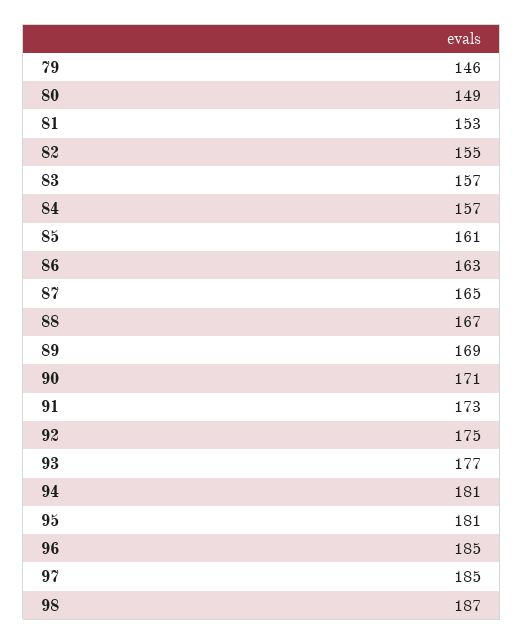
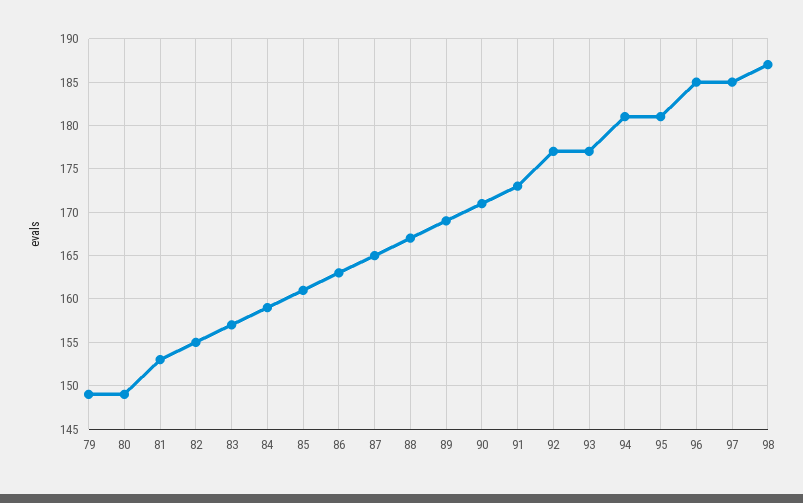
  {
-   "79": 146,
+   "79": 149,
    "80": 149,
    "81": 153,
    "82": 155,
    "83": 157,
-   "84": 157,
+   "84": 159,
    "85": 161,
    "86": 163,
    "87": 165,
    "88": 167,
    "89": 169,
    "90": 171,
    "91": 173,
-   "92": 175,
+   "92": 177,
    "93": 177,
    "94": 181,
    "95": 181,
    "96": 185,
    "97": 185,
    "98": 187
  }

